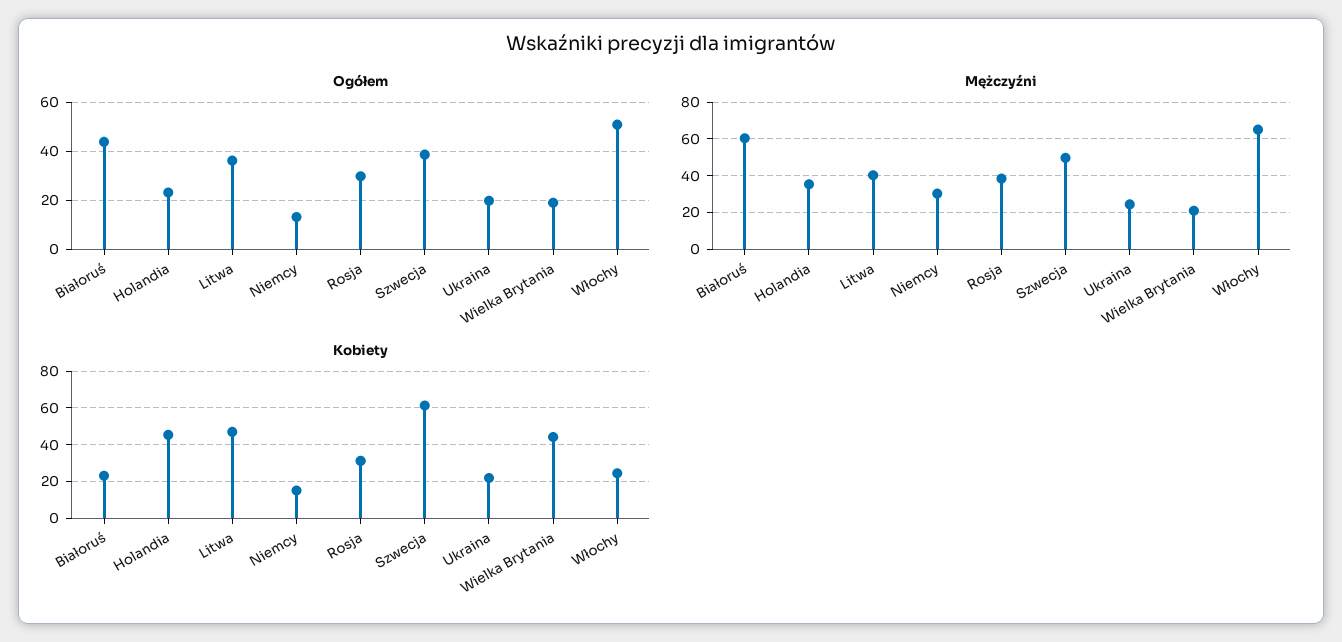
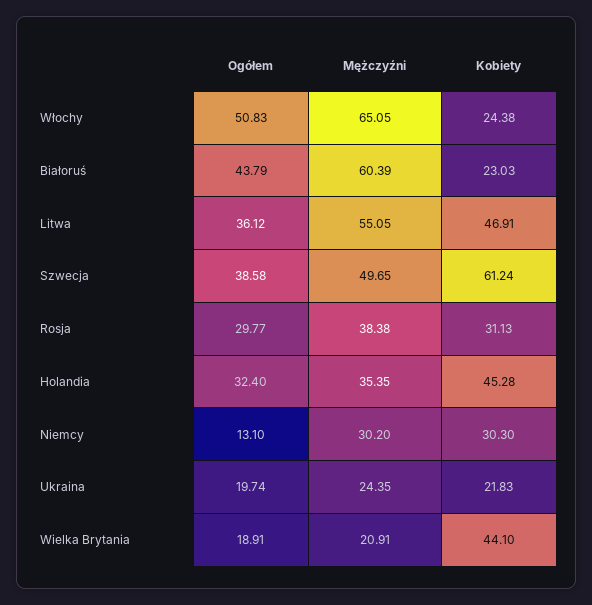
  {
    "Ogółem": {
      "Białoruś": 43.79,
-     "Holandia": 22.5,
+     "Holandia": 32.4,
      "Litwa": 36.12,
      "Niemcy": 13.1,
      "Rosja": 29.77,
      "Szwecja": 38.58,
      "Ukraina": 19.74,
      "Wielka Brytania": 18.91,
      "Włochy": 50.83
    },
    "Mężczyźni": {
      "Białoruś": 60.39,
      "Holandia": 35.35,
-     "Litwa": 40,
+     "Litwa": 55.05,
      "Niemcy": 30.2,
      "Rosja": 38.38,
      "Szwecja": 49.65,
      "Ukraina": 24.35,
      "Wielka Brytania": 20.91,
      "Włochy": 65.05
    },
    "Kobiety": {
      "Białoruś": 23.03,
      "Holandia": 45.28,
      "Litwa": 46.91,
-     "Niemcy": 15,
+     "Niemcy": 30.3,
      "Rosja": 31.13,
      "Szwecja": 61.24,
      "Ukraina": 21.83,
      "Wielka Brytania": 44.1,
      "Włochy": 24.38
    }
  }

